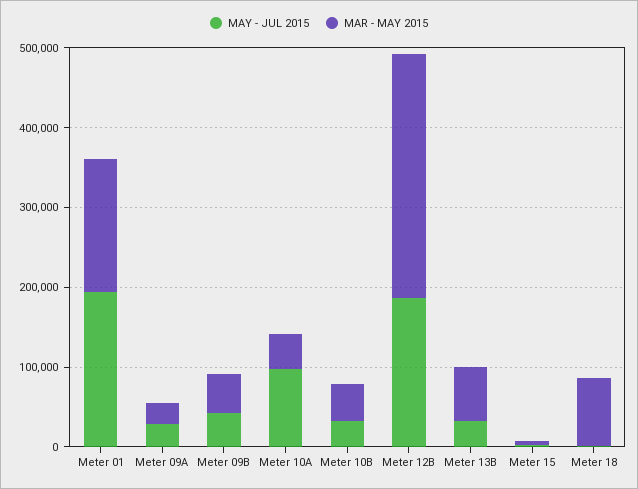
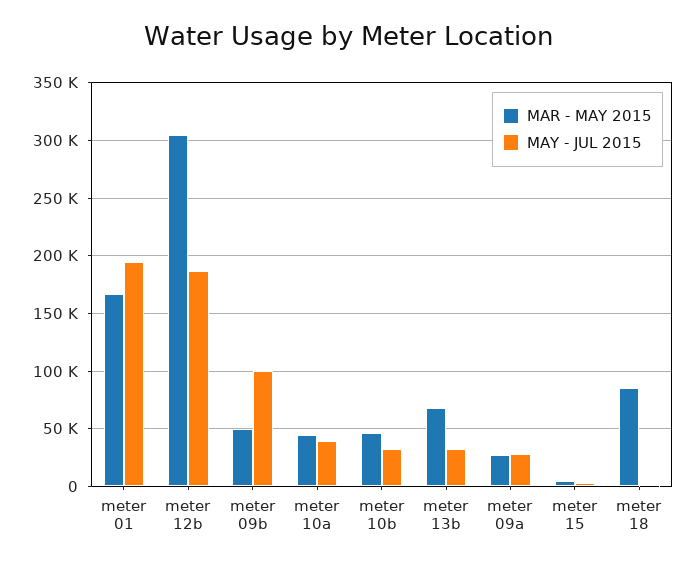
  {
    "MAY - JUL 2015": {
      "Meter 01": 190000,
      "Meter 09A": 30000,
-     "Meter 09B": 40000,
+     "Meter 09B": 100000,
-     "Meter 10A": 100000,
+     "Meter 10A": 40000,
      "Meter 10B": 30000,
      "Meter 12B": 190000,
      "Meter 13B": 30000,
      "Meter 15": 0,
      "Meter 18": 0
    },
    "MAR - MAY 2015": {
      "Meter 01": 170000,
      "Meter 09A": 30000,
      "Meter 09B": 50000,
      "Meter 10A": 40000,
      "Meter 10B": 50000,
      "Meter 12B": 310000,
      "Meter 13B": 70000,
      "Meter 15": 0,
      "Meter 18": 90000
    }
  }

